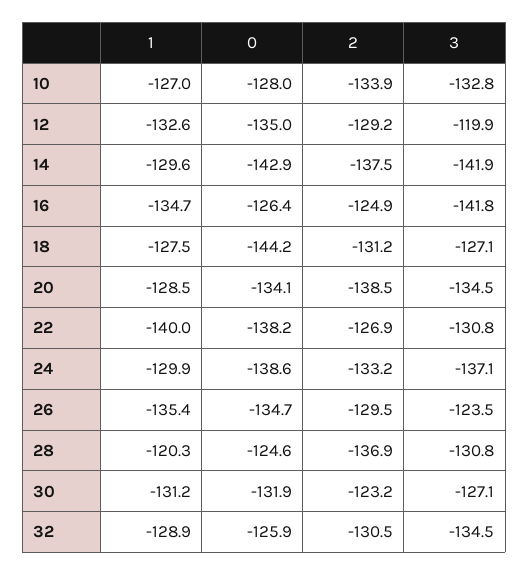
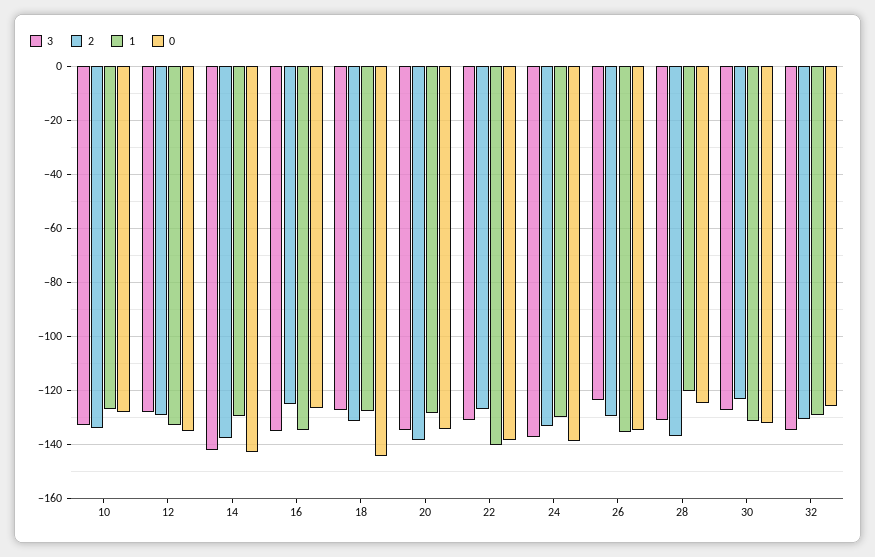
  {
    "1": {
      "10": -127,
      "12": -132.6,
      "14": -129.6,
      "16": -134.7,
      "18": -127.5,
      "20": -128.5,
      "22": -140,
      "24": -129.9,
      "26": -135.4,
      "28": -120.3,
      "30": -131.2,
      "32": -128.9
    },
    "0": {
      "10": -128,
      "12": -135,
      "14": -142.9,
      "16": -126.4,
      "18": -144.2,
      "20": -134.1,
      "22": -138.2,
      "24": -138.6,
      "26": -134.7,
      "28": -124.6,
      "30": -131.9,
      "32": -125.9
    },
    "2": {
      "10": -133.9,
      "12": -129.2,
      "14": -137.5,
      "16": -124.9,
      "18": -131.2,
      "20": -138.5,
      "22": -126.9,
      "24": -133.2,
      "26": -129.5,
      "28": -136.9,
      "30": -123.2,
      "32": -130.5
    },
    "3": {
      "10": -132.8,
-     "12": -119.9,
+     "12": -127.5,
      "14": -141.9,
-     "16": -141.8,
+     "16": -135,
      "18": -127.1,
      "20": -134.5,
      "22": -130.8,
      "24": -137.1,
      "26": -123.5,
      "28": -130.8,
      "30": -127.1,
      "32": -134.5
    }
  }

